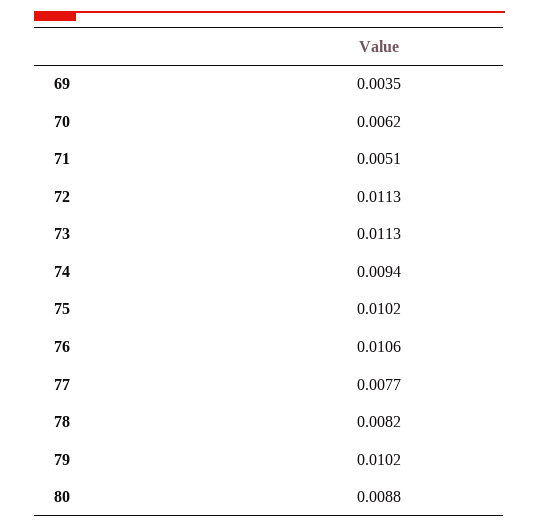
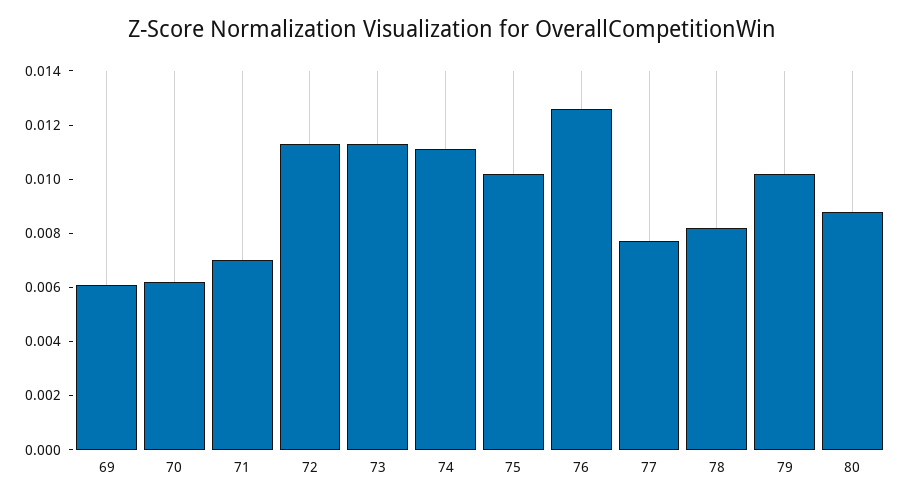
  {
-   "69": 0.0035,
+   "69": 0.006,
    "70": 0.0062,
-   "71": 0.0051,
+   "71": 0.007,
    "72": 0.0113,
    "73": 0.0113,
-   "74": 0.0094,
+   "74": 0.011,
    "75": 0.0102,
-   "76": 0.0106,
+   "76": 0.0125,
    "77": 0.0077,
    "78": 0.0082,
    "79": 0.0102,
    "80": 0.0088
  }

